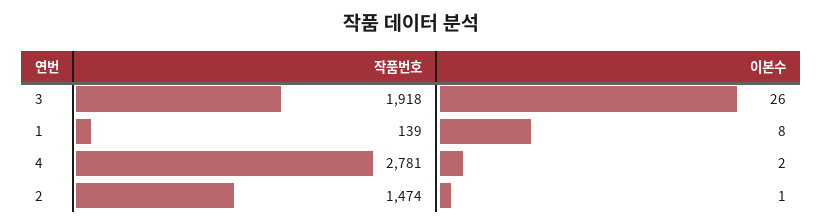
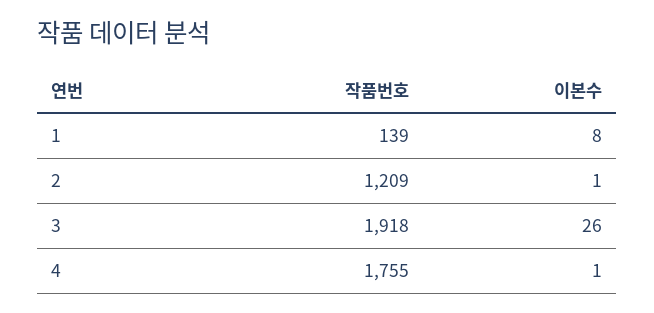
  {
    "작품번호": {
      "3": 1918,
      "1": 139,
-     "4": 2781,
+     "4": 1755,
-     "2": 1474
+     "2": 1209
    },
    "이본수": {
      "3": 26,
      "1": 8,
-     "4": 2,
+     "4": 1,
      "2": 1
    }
  }

